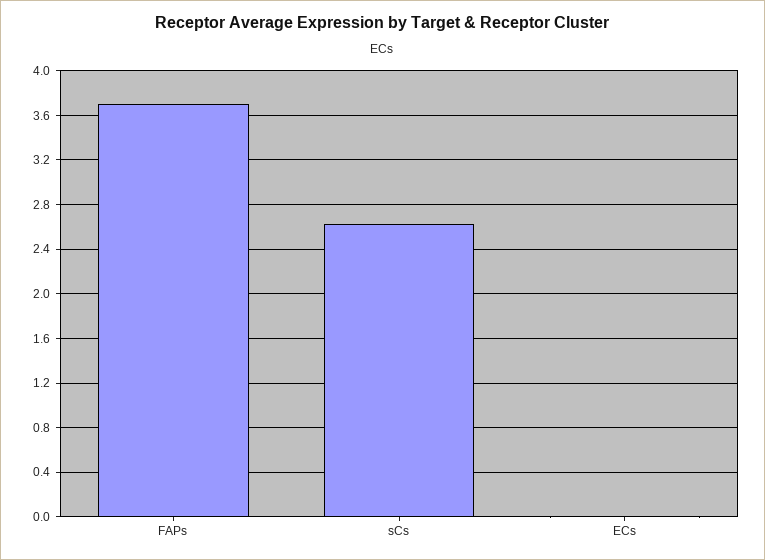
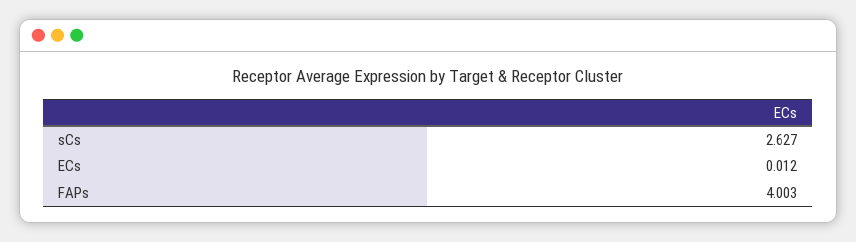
  {
-   "FAPs": 3.7,
+   "FAPs": 4.003,
    "sCs": 2.627,
    "ECs": 0.012
  }

